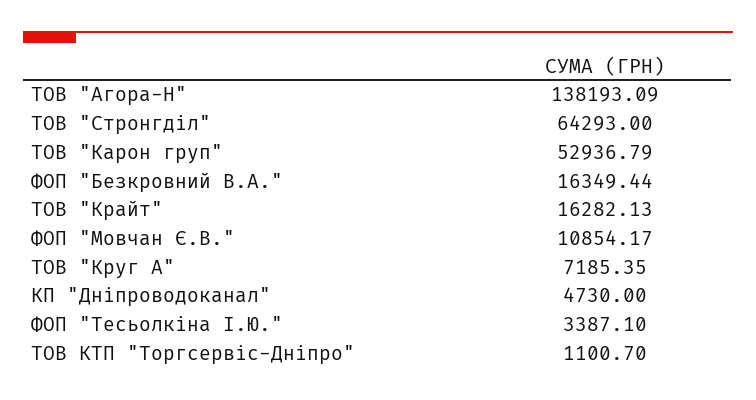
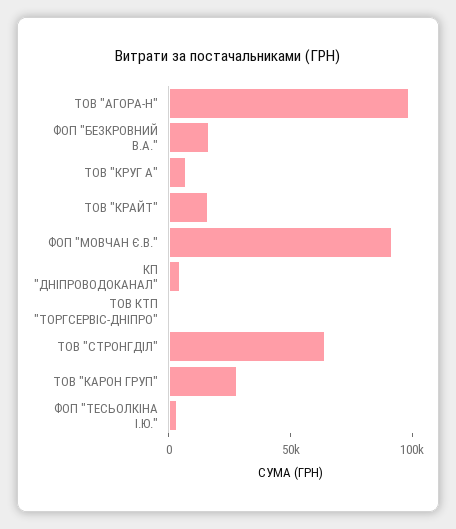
  {
-   "ТОВ \"Агора-Н\"": 138193.09,
+   "ТОВ \"Агора-Н\"": 100000,
    "ТОВ \"Стронгділ\"": 64293,
-   "ТОВ \"Карон груп\"": 52936.79,
+   "ТОВ \"Карон груп\"": 30000,
    "ФОП \"Безкровний В.А.\"": 16349.44,
    "ТОВ \"Крайт\"": 16282.13,
-   "ФОП \"Мовчан Є.В.\"": 10854.17,
+   "ФОП \"Мовчан Є.В.\"": 90000,
    "ТОВ \"Круг А\"": 7185.35,
    "КП \"Дніпроводоканал\"": 4730,
    "ФОП \"Тесьолкіна І.Ю.\"": 3387.1,
    "ТОВ КТП \"Торгсервіс-Дніпро\"": 1100.7
  }

